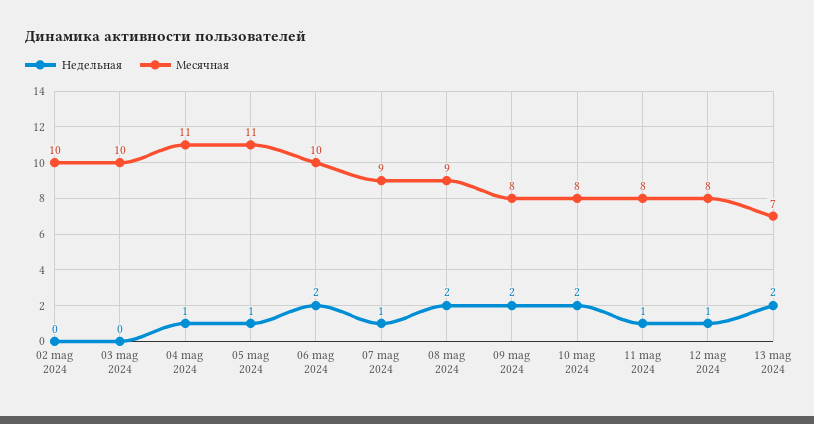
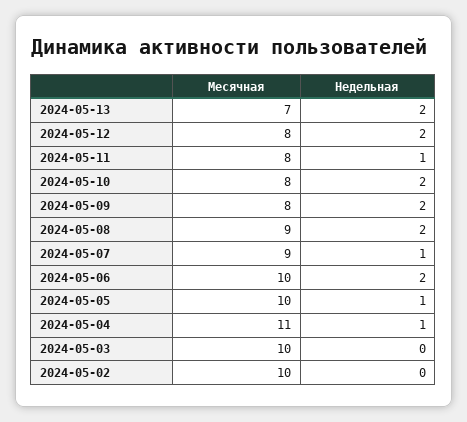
  {
    "Недельная": {
      "02 mag 2024": 0,
      "03 mag 2024": 0,
      "04 mag 2024": 1,
      "05 mag 2024": 1,
      "06 mag 2024": 2,
      "07 mag 2024": 1,
      "08 mag 2024": 2,
      "09 mag 2024": 2,
      "10 mag 2024": 2,
      "11 mag 2024": 1,
-     "12 mag 2024": 1,
+     "12 mag 2024": 2,
      "13 mag 2024": 2
    },
    "Месячная": {
      "02 mag 2024": 10,
      "03 mag 2024": 10,
      "04 mag 2024": 11,
-     "05 mag 2024": 11,
+     "05 mag 2024": 10,
      "06 mag 2024": 10,
      "07 mag 2024": 9,
      "08 mag 2024": 9,
      "09 mag 2024": 8,
      "10 mag 2024": 8,
      "11 mag 2024": 8,
      "12 mag 2024": 8,
      "13 mag 2024": 7
    }
  }

